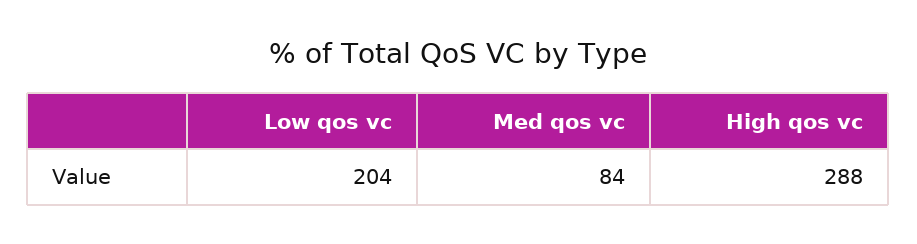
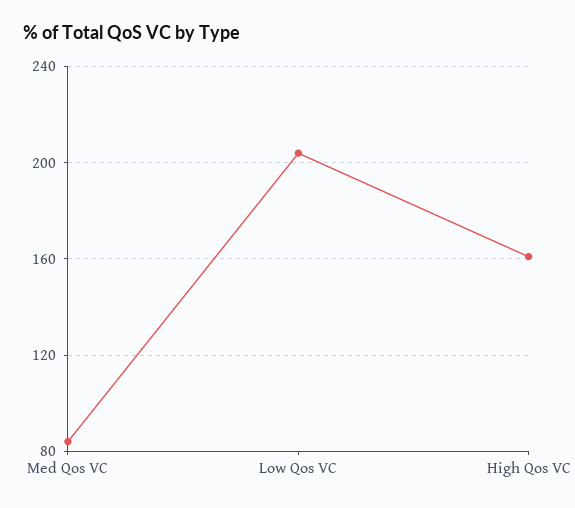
  {
    "Low qos vc": 204,
    "Med qos vc": 84,
-   "High qos vc": 288
+   "High qos vc": 160
  }

